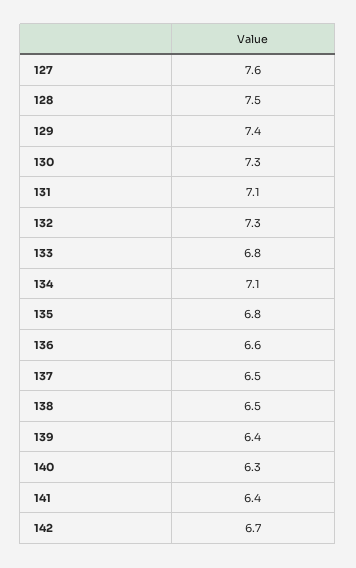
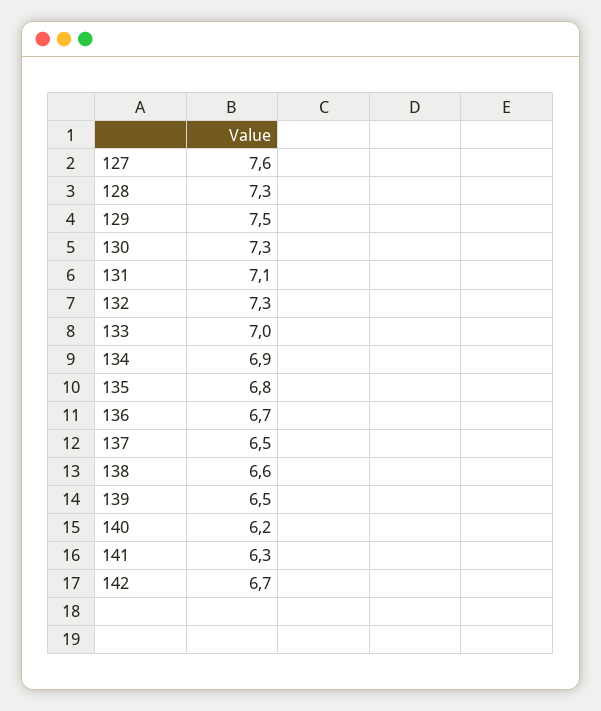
  {
    "127": 7.6,
-   "128": 7.5,
+   "128": 7.3,
-   "129": 7.4,
+   "129": 7.5,
    "130": 7.3,
    "131": 7.1,
    "132": 7.3,
-   "133": 6.8,
+   "133": 7,
-   "134": 7.1,
+   "134": 6.9,
    "135": 6.8,
-   "136": 6.6,
+   "136": 6.7,
    "137": 6.5,
-   "138": 6.5,
+   "138": 6.6,
-   "139": 6.4,
+   "139": 6.5,
-   "140": 6.3,
+   "140": 6.2,
-   "141": 6.4,
+   "141": 6.3,
    "142": 6.7
  }

